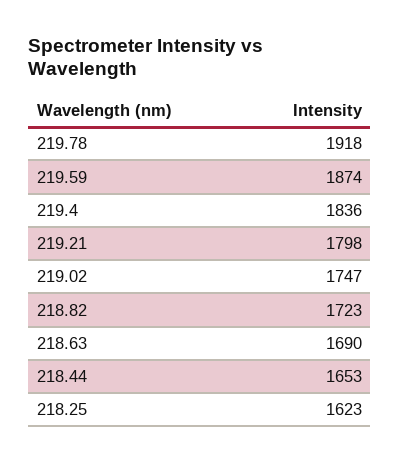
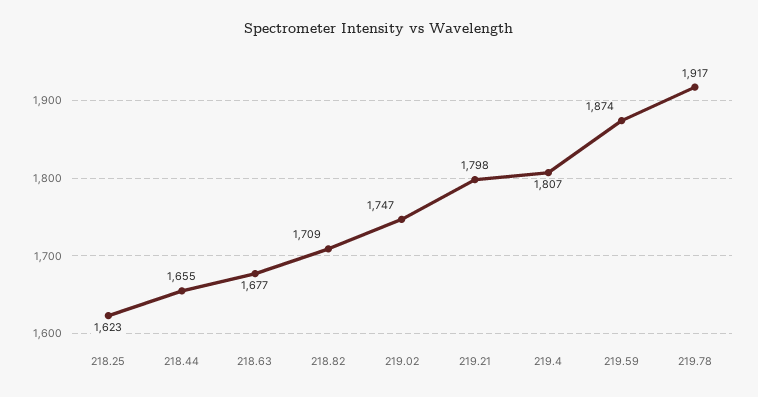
  {
-   "219.78": 1918,
+   "219.78": 1917,
    "219.59": 1874,
-   "219.4": 1836,
+   "219.4": 1807,
    "219.21": 1798,
    "219.02": 1747,
-   "218.82": 1723,
+   "218.82": 1709,
-   "218.63": 1690,
+   "218.63": 1677,
-   "218.44": 1653,
+   "218.44": 1655,
    "218.25": 1623
  }

